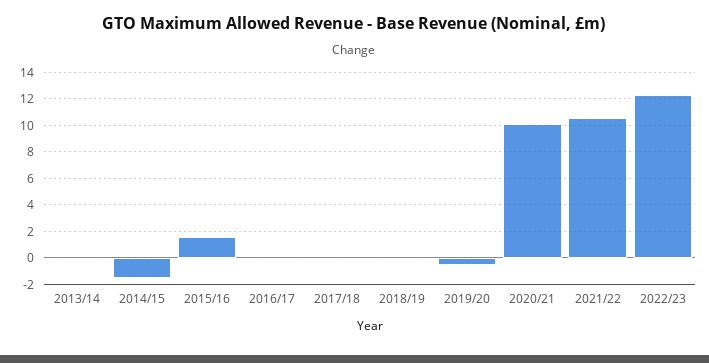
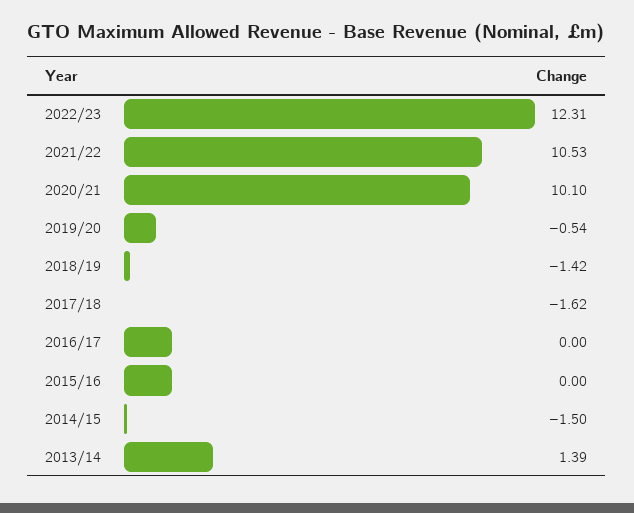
  {
-   "2013/14": 0,
+   "2013/14": 1.39,
    "2014/15": -1.5,
-   "2015/16": 1.5,
+   "2015/16": 0,
    "2016/17": 0,
-   "2017/18": 0,
+   "2017/18": -1.62,
-   "2018/19": 0,
+   "2018/19": -1.42,
    "2019/20": -0.54,
    "2020/21": 10.1,
    "2021/22": 10.53,
    "2022/23": 12.31
  }

